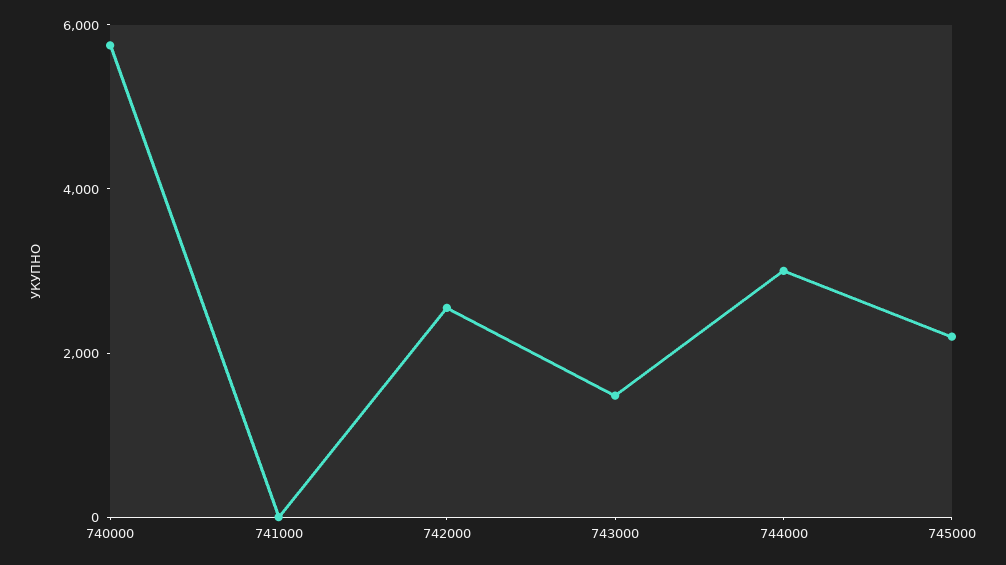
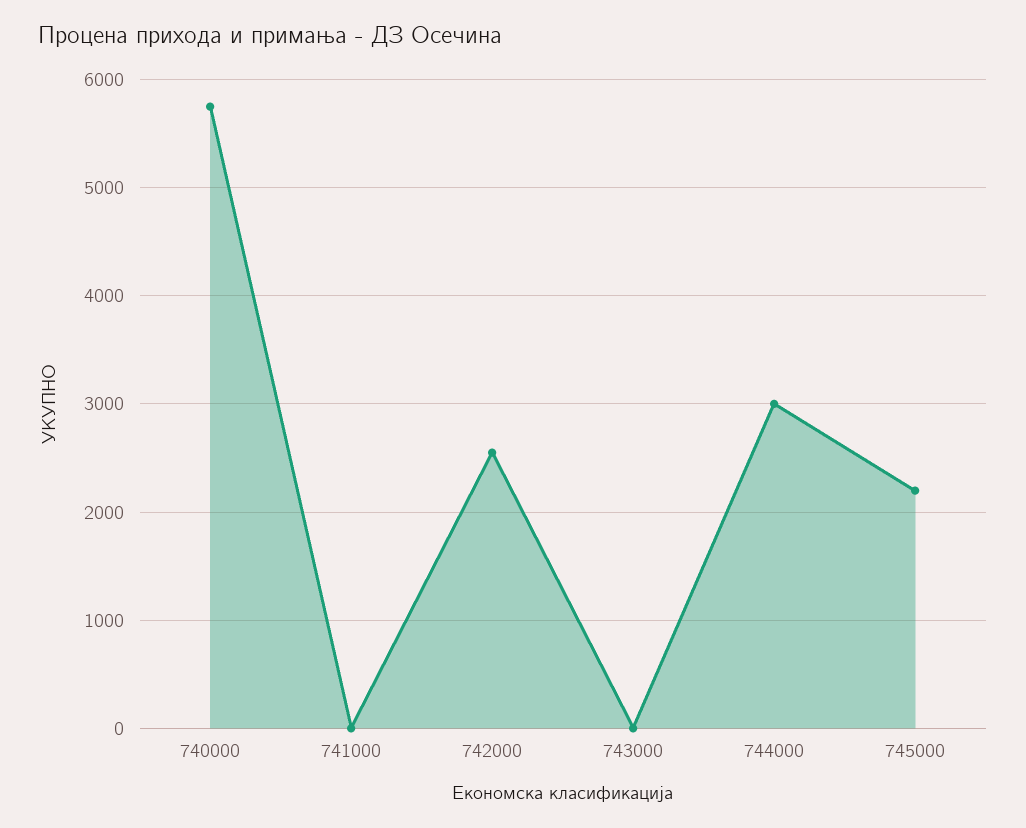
  {
    "740000": 5800,
    "741000": 0,
    "742000": 2600,
-   "743000": 1500,
+   "743000": 0,
    "744000": 3000,
    "745000": 2200
  }

